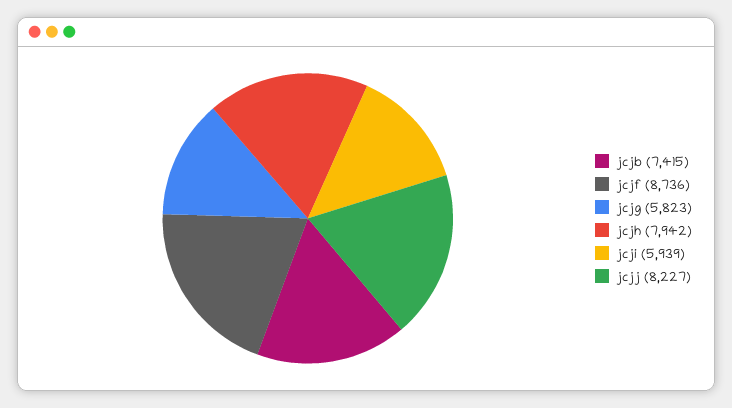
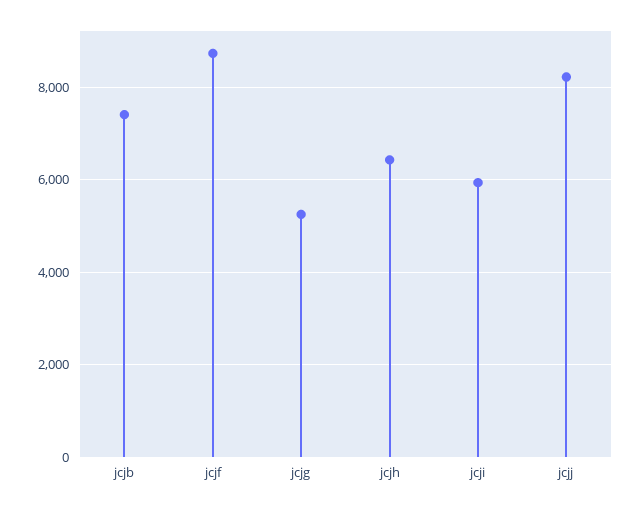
  {
    "jcjb": 7415,
    "jcjf": 8736,
-   "jcjg": 5823,
+   "jcjg": 5200,
-   "jcjh": 7942,
+   "jcjh": 6400,
    "jcji": 5939,
    "jcjj": 8227
  }

